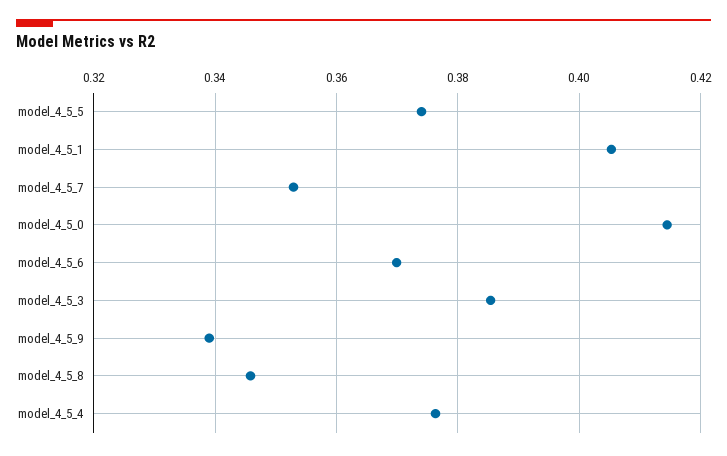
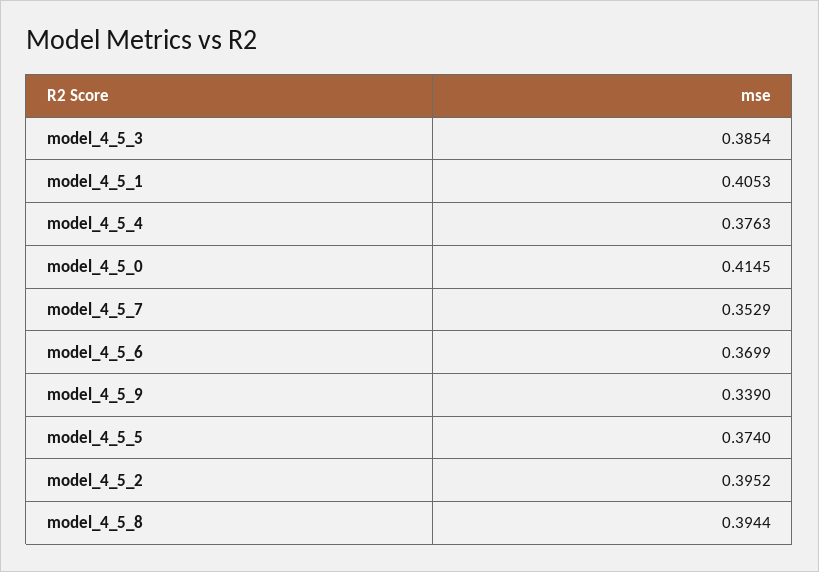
  {
    "model_4_5_5": 0.374,
    "model_4_5_1": 0.4053,
    "model_4_5_7": 0.3529,
    "model_4_5_0": 0.4145,
    "model_4_5_6": 0.3699,
    "model_4_5_3": 0.3854,
    "model_4_5_9": 0.339,
-   "model_4_5_8": 0.346,
+   "model_4_5_8": 0.3944,
-   "model_4_5_4": 0.3763
+   "model_4_5_4": 0.3763,
+   "model_4_5_2": 0.3952
  }

